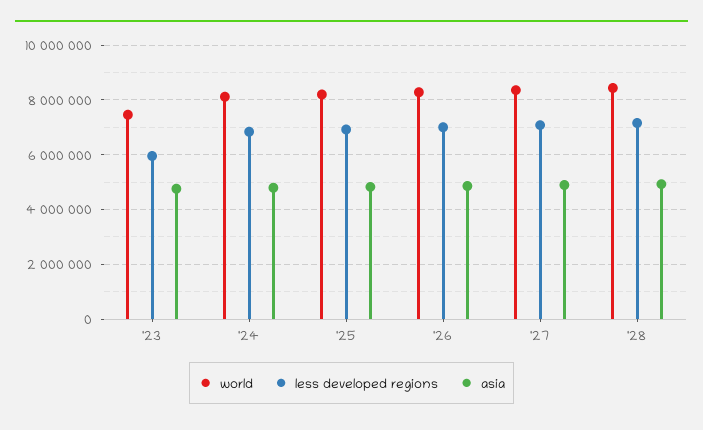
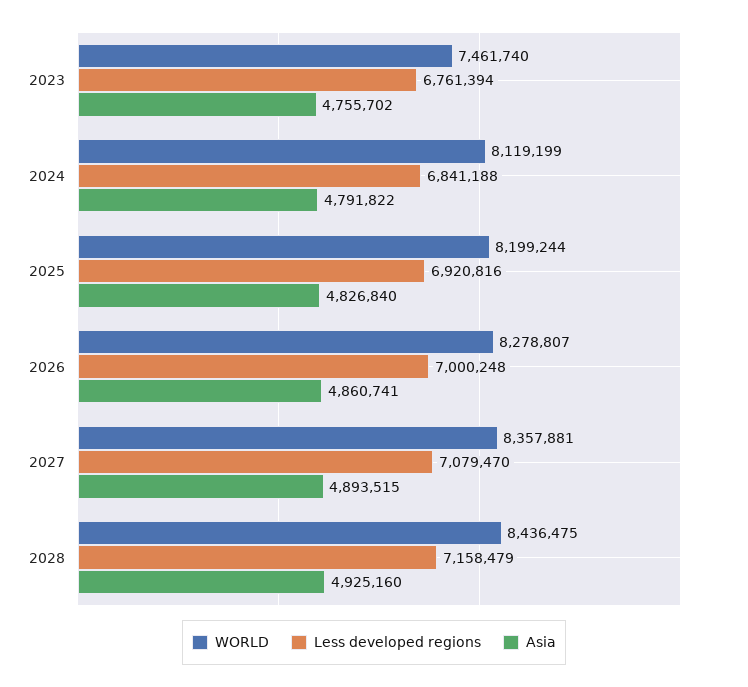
  {
    "world": {
      "'23": 7461740,
      "'24": 8119199,
      "'25": 8199244,
      "'26": 8278807,
      "'27": 8357881,
      "'28": 8436475
    },
    "less developed regions": {
-     "'23": 6000000,
+     "'23": 6761394,
      "'24": 6841188,
      "'25": 6920816,
      "'26": 7000248,
      "'27": 7079470,
      "'28": 7158479
    },
    "asia": {
      "'23": 4755702,
      "'24": 4791822,
      "'25": 4826840,
      "'26": 4860741,
      "'27": 4893515,
      "'28": 4925160
    }
  }

